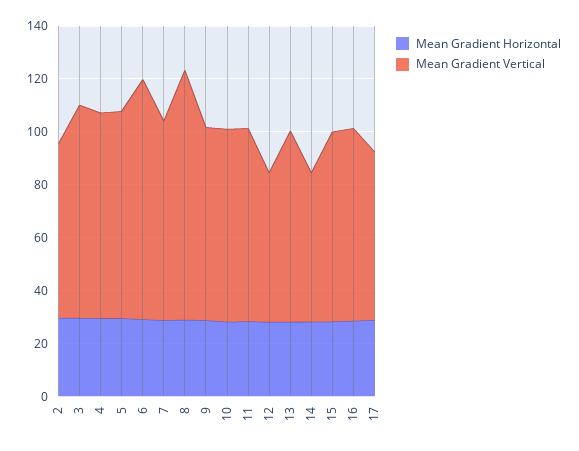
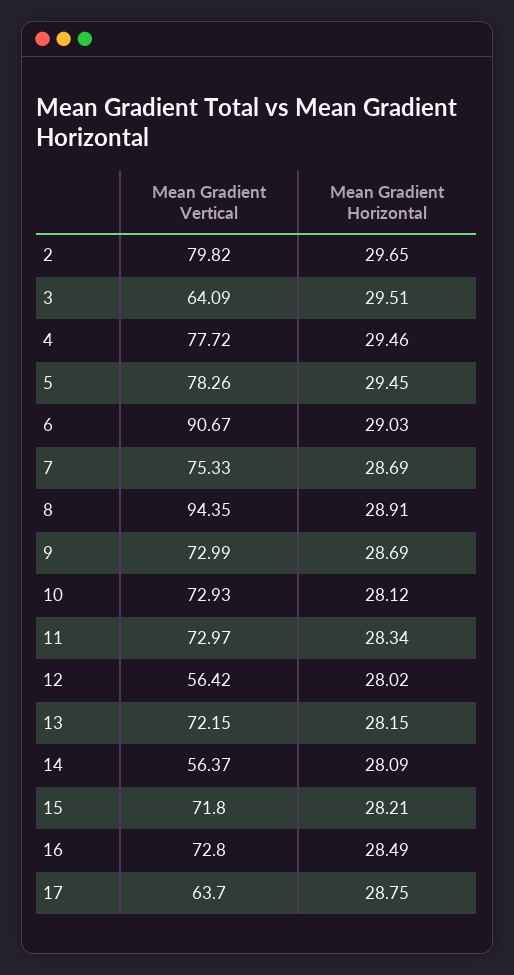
  {
    "Mean Gradient Horizontal": {
      "2": 29.65,
      "3": 29.51,
      "4": 29.46,
      "5": 29.45,
      "6": 29.03,
      "7": 28.69,
      "8": 28.91,
      "9": 28.69,
      "10": 28.12,
      "11": 28.34,
      "12": 28.02,
      "13": 28.15,
      "14": 28.09,
      "15": 28.21,
      "16": 28.49,
      "17": 28.75
    },
    "Mean Gradient Vertical": {
-     "2": 65,
+     "2": 79.82,
-     "3": 80,
+     "3": 64.09,
      "4": 77.72,
      "5": 78.26,
      "6": 90.67,
      "7": 75.33,
      "8": 94.35,
      "9": 72.99,
      "10": 72.93,
      "11": 72.97,
      "12": 56.42,
      "13": 72.15,
      "14": 56.37,
      "15": 71.8,
      "16": 72.8,
      "17": 63.7
    }
  }

